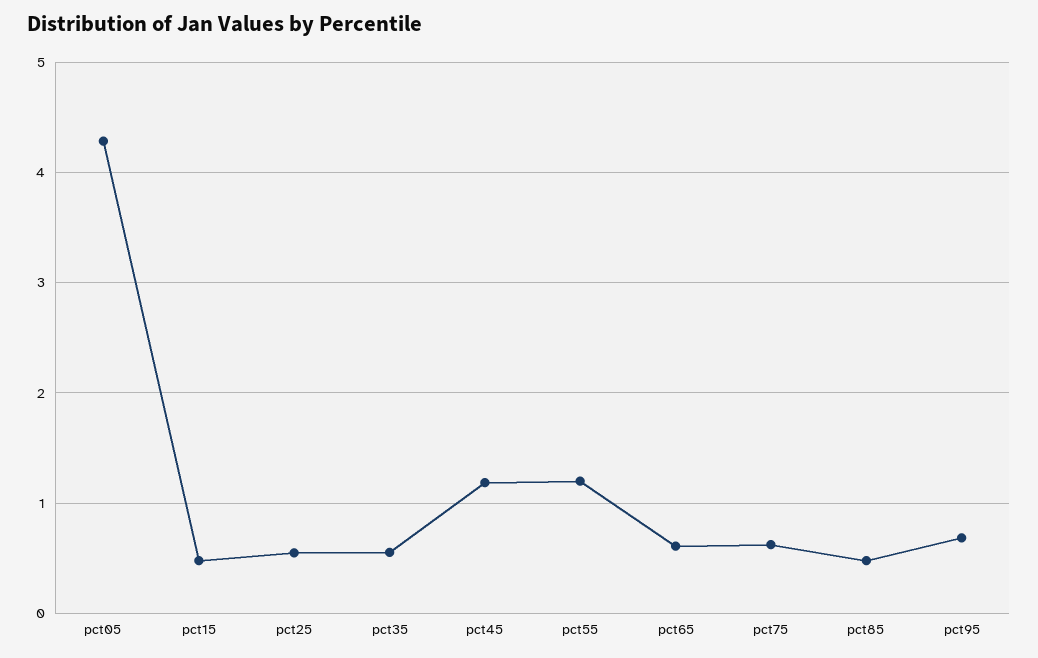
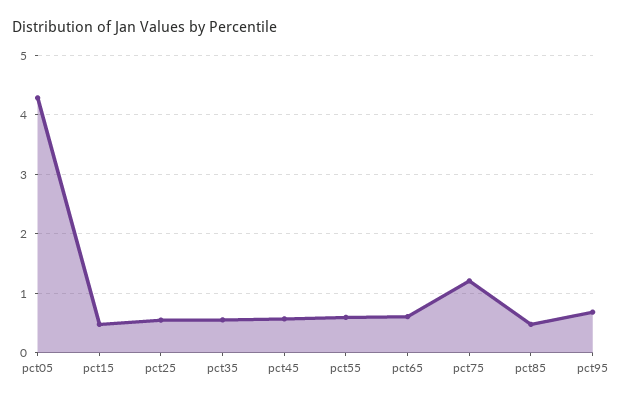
  {
    "pct05": 4.3,
    "pct15": 0.5,
    "pct25": 0.5,
    "pct35": 0.6,
-   "pct45": 1.2,
+   "pct45": 0.6,
-   "pct55": 1.2,
+   "pct55": 0.6,
    "pct65": 0.6,
-   "pct75": 0.6,
+   "pct75": 1.2,
    "pct85": 0.5,
    "pct95": 0.7
  }

